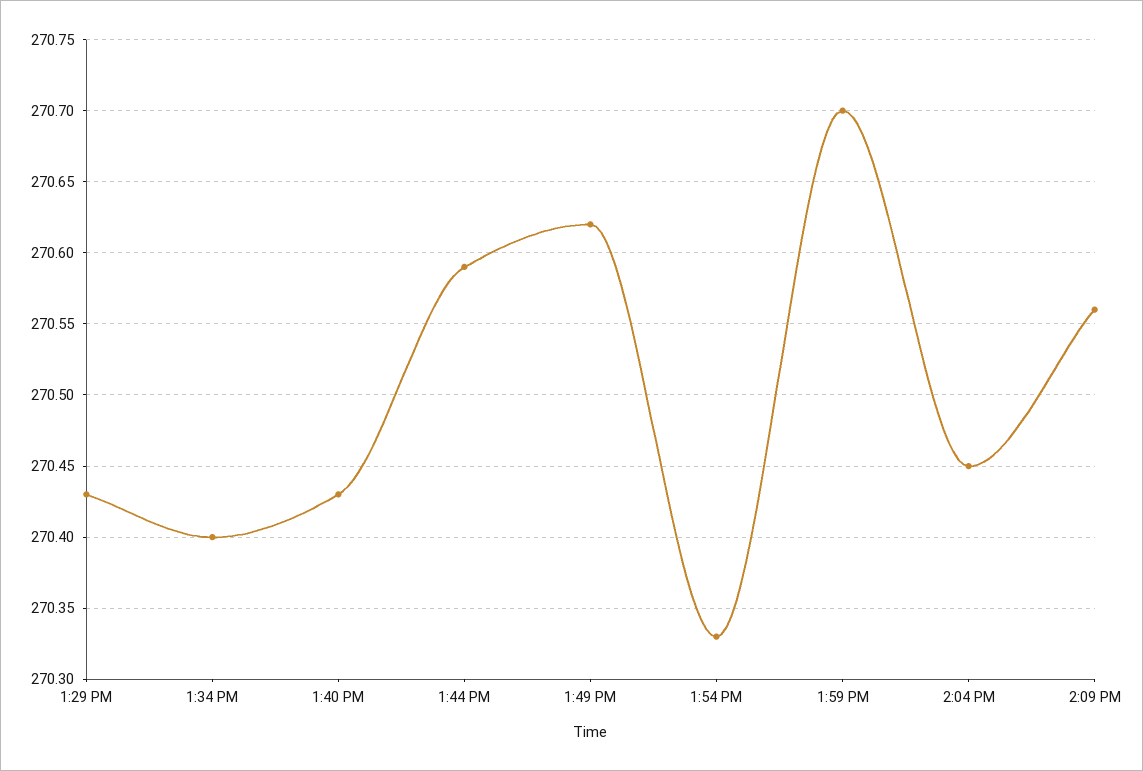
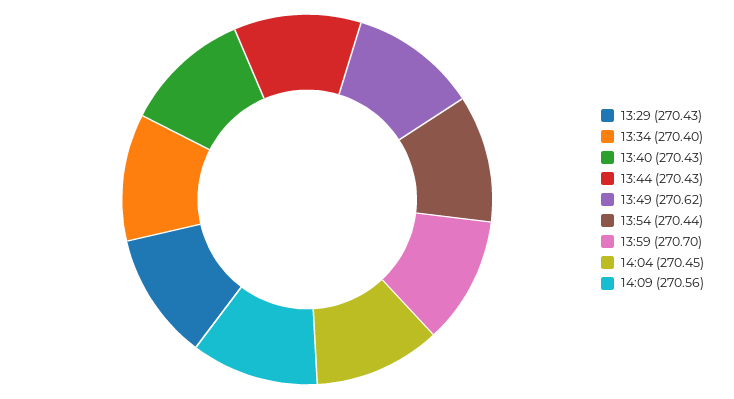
  {
    "1:29 PM": 270.43,
    "1:34 PM": 270.4,
    "1:40 PM": 270.43,
-   "1:44 PM": 270.59,
+   "1:44 PM": 270.43,
    "1:49 PM": 270.62,
-   "1:54 PM": 270.33,
+   "1:54 PM": 270.44,
    "1:59 PM": 270.7,
    "2:04 PM": 270.45,
    "2:09 PM": 270.56
  }

